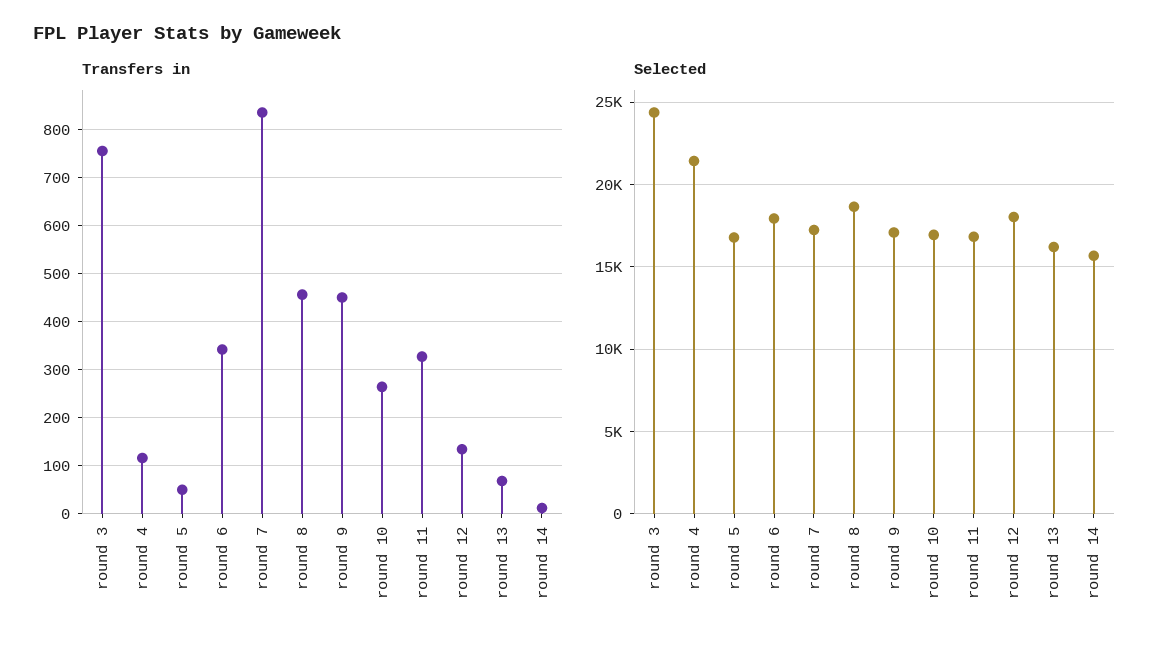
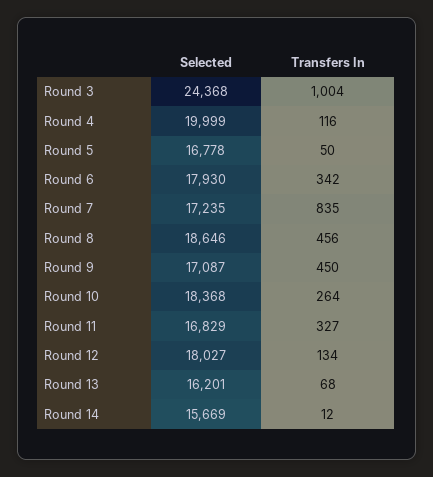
  {
    "Transfers in": {
-     "round 3": 760,
+     "round 3": 1004,
      "round 4": 116,
      "round 5": 50,
      "round 6": 342,
      "round 7": 835,
      "round 8": 456,
      "round 9": 450,
      "round 10": 264,
      "round 11": 327,
      "round 12": 134,
      "round 13": 68,
      "round 14": 12
    },
    "Selected": {
      "round 3": 24368,
-     "round 4": 21500,
+     "round 4": 19999,
      "round 5": 16778,
      "round 6": 17930,
      "round 7": 17235,
      "round 8": 18646,
      "round 9": 17087,
-     "round 10": 17000,
+     "round 10": 18368,
      "round 11": 16829,
      "round 12": 18027,
      "round 13": 16201,
      "round 14": 15669
    }
  }

